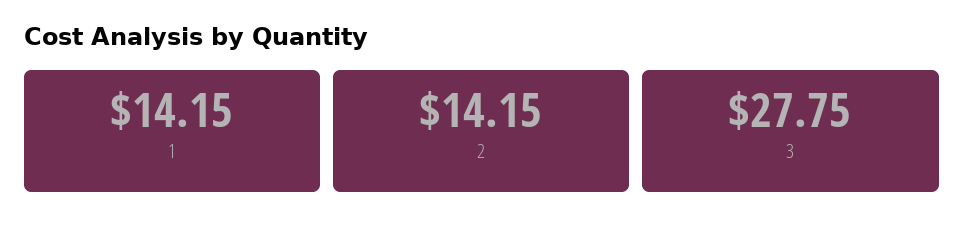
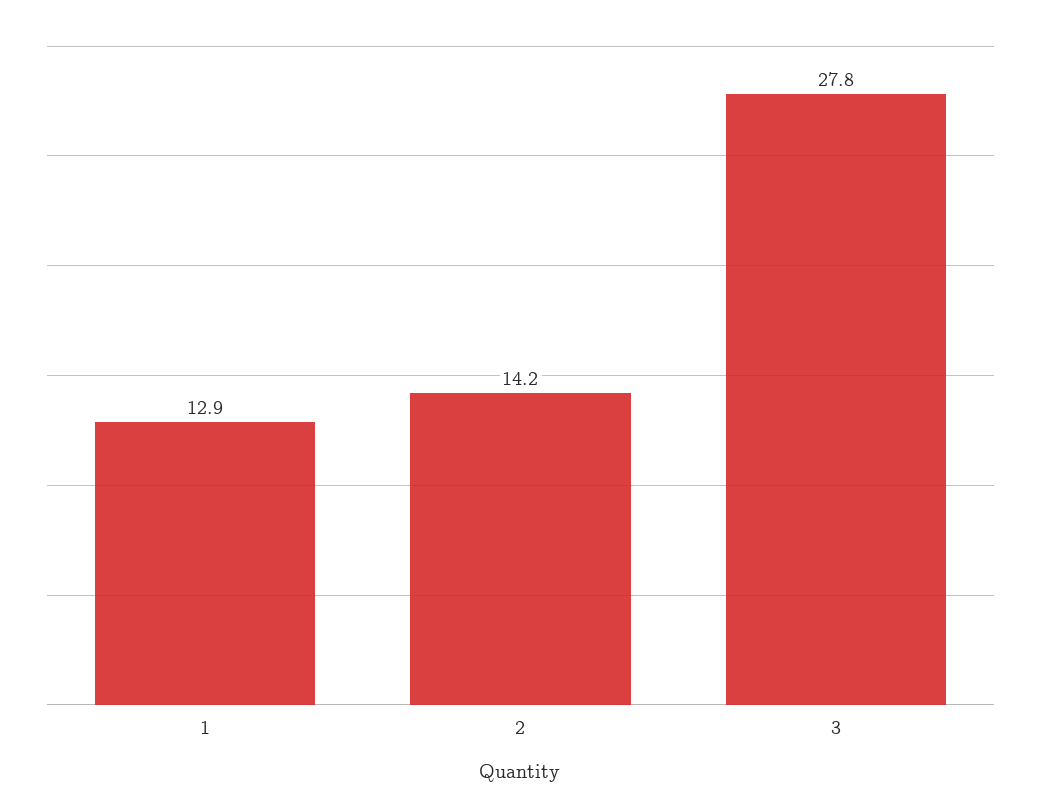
  {
-   "1": 14.15,
+   "1": 12.9,
    "2": 14.15,
    "3": 27.75
  }

